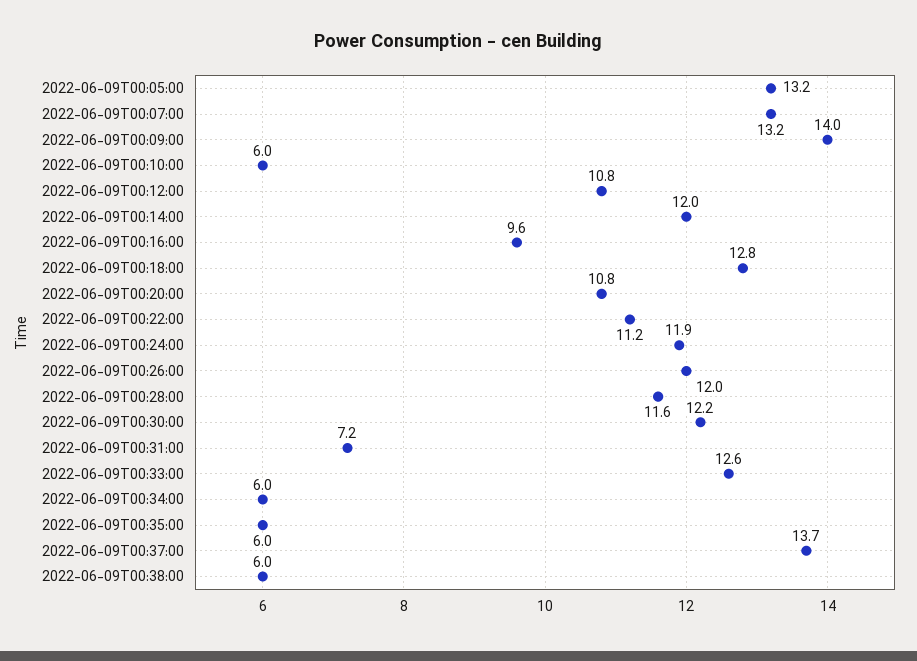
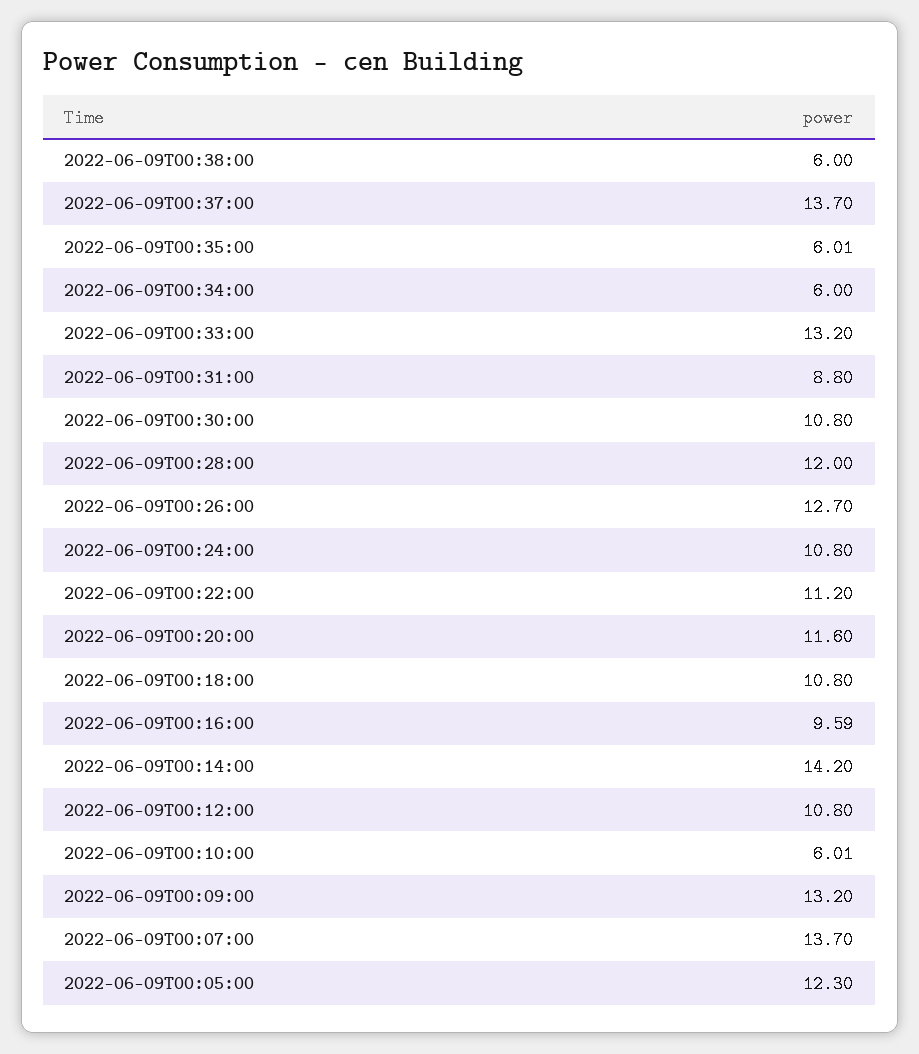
  {
-   "2022-06-09T00:05:00": 13.2,
+   "2022-06-09T00:05:00": 12.3,
-   "2022-06-09T00:07:00": 13.2,
+   "2022-06-09T00:07:00": 13.7,
-   "2022-06-09T00:09:00": 14,
+   "2022-06-09T00:09:00": 13.2,
    "2022-06-09T00:10:00": 6.01,
    "2022-06-09T00:12:00": 10.8,
-   "2022-06-09T00:14:00": 12,
+   "2022-06-09T00:14:00": 14.2,
    "2022-06-09T00:16:00": 9.59,
-   "2022-06-09T00:18:00": 12.8,
+   "2022-06-09T00:18:00": 10.8,
-   "2022-06-09T00:20:00": 10.8,
+   "2022-06-09T00:20:00": 11.6,
    "2022-06-09T00:22:00": 11.2,
-   "2022-06-09T00:24:00": 11.9,
+   "2022-06-09T00:24:00": 10.8,
-   "2022-06-09T00:26:00": 12,
+   "2022-06-09T00:26:00": 12.7,
-   "2022-06-09T00:28:00": 11.6,
+   "2022-06-09T00:28:00": 12,
-   "2022-06-09T00:30:00": 12.2,
+   "2022-06-09T00:30:00": 10.8,
-   "2022-06-09T00:31:00": 7.2,
+   "2022-06-09T00:31:00": 8.8,
-   "2022-06-09T00:33:00": 12.6,
+   "2022-06-09T00:33:00": 13.2,
    "2022-06-09T00:34:00": 6,
    "2022-06-09T00:35:00": 6.01,
    "2022-06-09T00:37:00": 13.7,
    "2022-06-09T00:38:00": 6
  }

